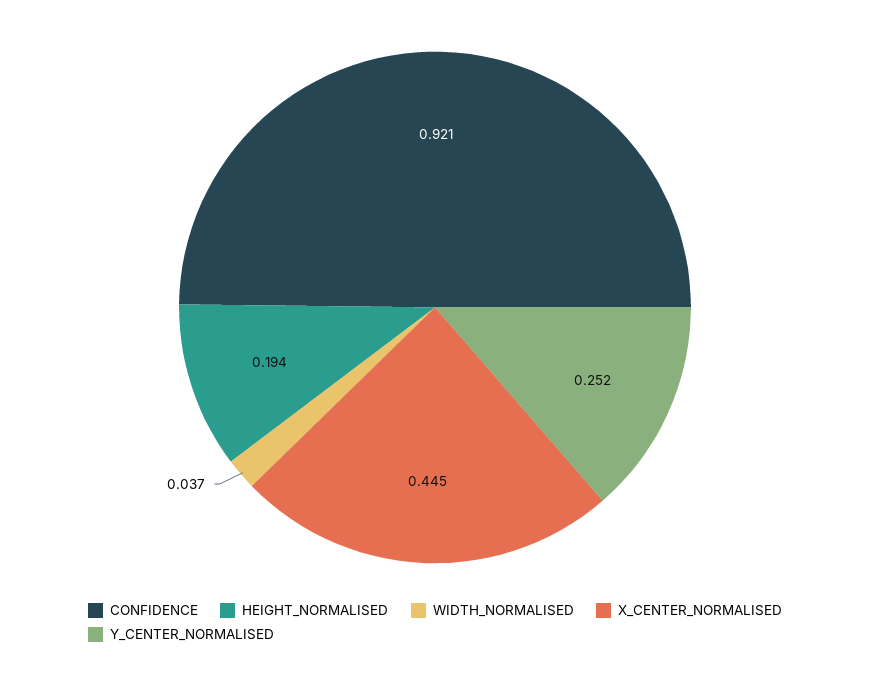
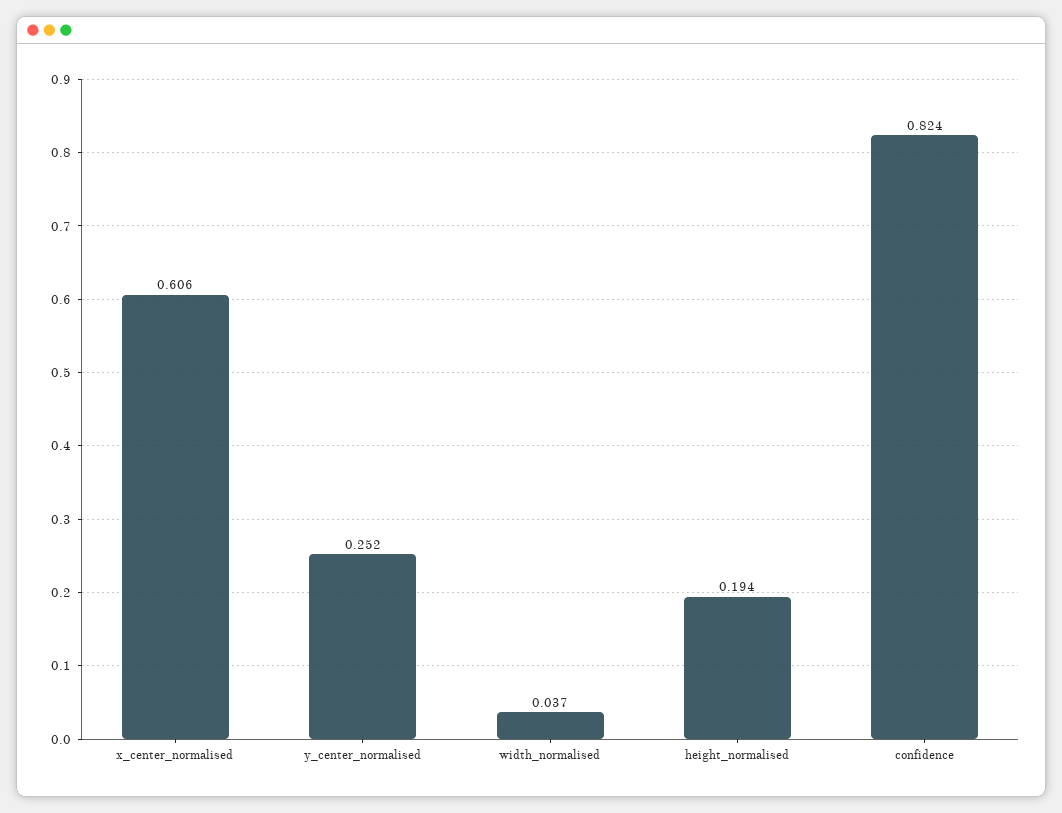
  {
-   "CONFIDENCE": 0.921,
+   "CONFIDENCE": 0.824,
    "HEIGHT_NORMALISED": 0.194,
    "WIDTH_NORMALISED": 0.037,
-   "X_CENTER_NORMALISED": 0.445,
+   "X_CENTER_NORMALISED": 0.606,
    "Y_CENTER_NORMALISED": 0.252
  }

